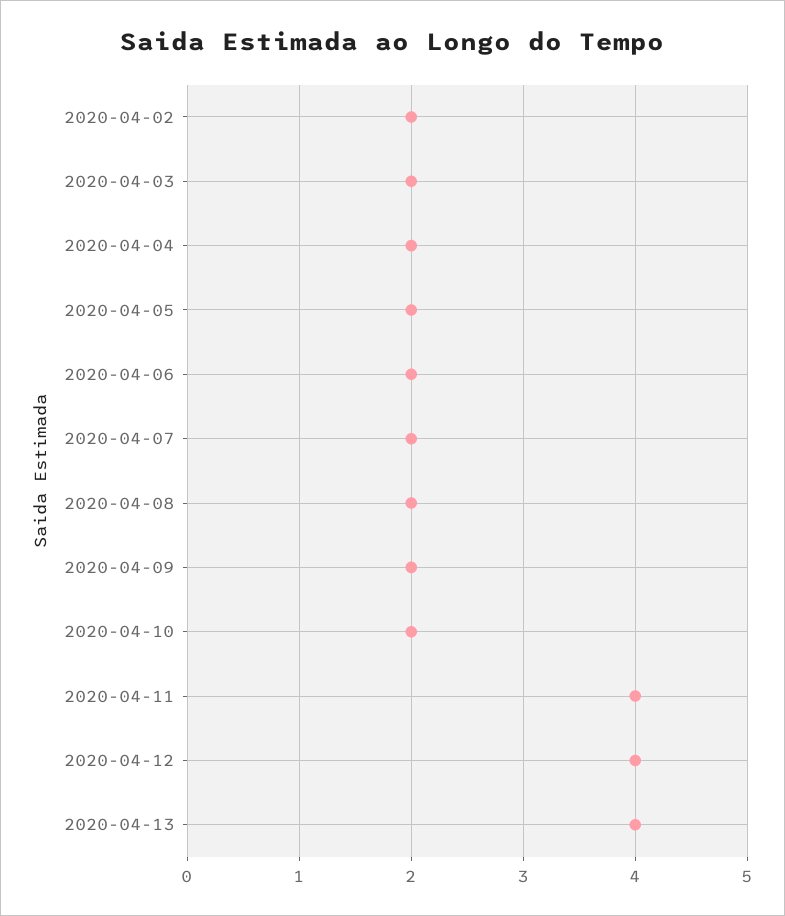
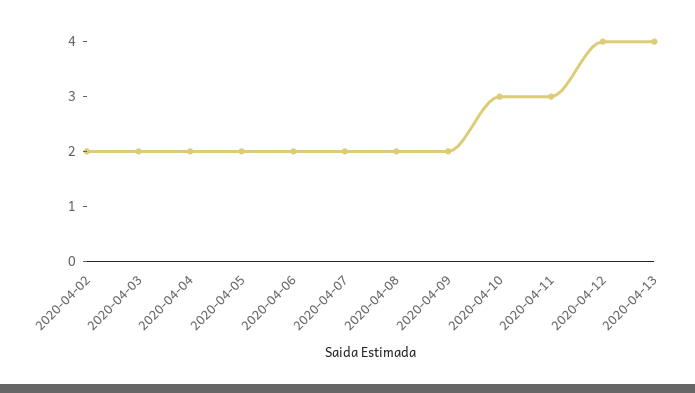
  {
    "2020-04-02": 2,
    "2020-04-03": 2,
    "2020-04-04": 2,
    "2020-04-05": 2,
    "2020-04-06": 2,
    "2020-04-07": 2,
    "2020-04-08": 2,
    "2020-04-09": 2,
-   "2020-04-10": 2,
+   "2020-04-10": 3,
-   "2020-04-11": 4,
+   "2020-04-11": 3,
    "2020-04-12": 4,
    "2020-04-13": 4
  }

